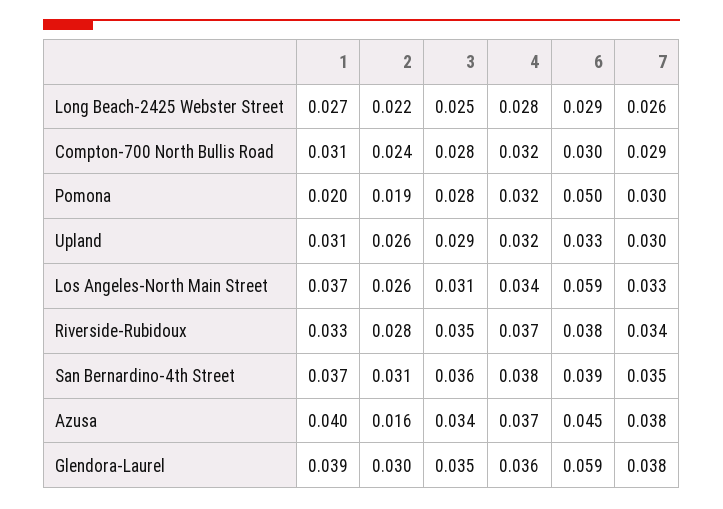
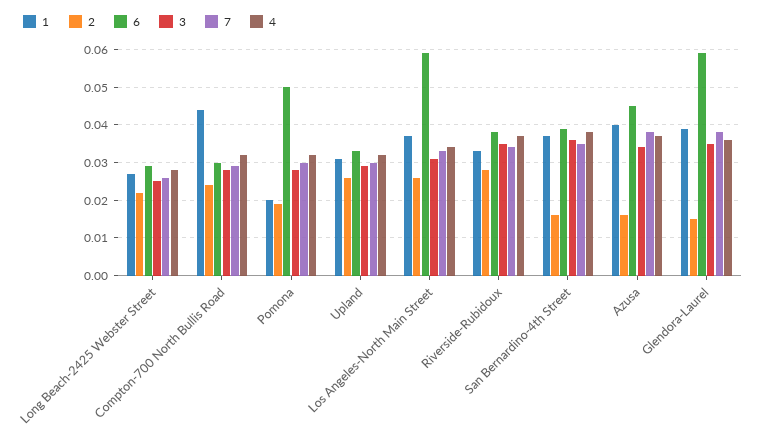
  {
    "1": {
      "Long Beach-2425 Webster Street": 0.027,
-     "Compton-700 North Bullis Road": 0.031,
+     "Compton-700 North Bullis Road": 0.045,
      "Pomona": 0.02,
      "Upland": 0.031,
      "Los Angeles-North Main Street": 0.037,
      "Riverside-Rubidoux": 0.033,
      "San Bernardino-4th Street": 0.037,
      "Azusa": 0.04,
      "Glendora-Laurel": 0.039
    },
    "2": {
      "Long Beach-2425 Webster Street": 0.022,
      "Compton-700 North Bullis Road": 0.024,
      "Pomona": 0.019,
      "Upland": 0.026,
      "Los Angeles-North Main Street": 0.026,
      "Riverside-Rubidoux": 0.028,
-     "San Bernardino-4th Street": 0.031,
+     "San Bernardino-4th Street": 0.015,
      "Azusa": 0.016,
-     "Glendora-Laurel": 0.03
+     "Glendora-Laurel": 0.015
    },
    "3": {
      "Long Beach-2425 Webster Street": 0.025,
      "Compton-700 North Bullis Road": 0.028,
      "Pomona": 0.028,
      "Upland": 0.029,
      "Los Angeles-North Main Street": 0.031,
      "Riverside-Rubidoux": 0.035,
      "San Bernardino-4th Street": 0.036,
      "Azusa": 0.034,
      "Glendora-Laurel": 0.035
    },
    "4": {
      "Long Beach-2425 Webster Street": 0.028,
      "Compton-700 North Bullis Road": 0.032,
      "Pomona": 0.032,
      "Upland": 0.032,
      "Los Angeles-North Main Street": 0.034,
      "Riverside-Rubidoux": 0.037,
      "San Bernardino-4th Street": 0.038,
      "Azusa": 0.037,
      "Glendora-Laurel": 0.036
    },
    "6": {
      "Long Beach-2425 Webster Street": 0.029,
      "Compton-700 North Bullis Road": 0.03,
      "Pomona": 0.05,
      "Upland": 0.033,
      "Los Angeles-North Main Street": 0.059,
      "Riverside-Rubidoux": 0.038,
      "San Bernardino-4th Street": 0.039,
      "Azusa": 0.045,
      "Glendora-Laurel": 0.059
    },
    "7": {
      "Long Beach-2425 Webster Street": 0.026,
      "Compton-700 North Bullis Road": 0.029,
      "Pomona": 0.03,
      "Upland": 0.03,
      "Los Angeles-North Main Street": 0.033,
      "Riverside-Rubidoux": 0.034,
      "San Bernardino-4th Street": 0.035,
      "Azusa": 0.038,
      "Glendora-Laurel": 0.038
    }
  }

